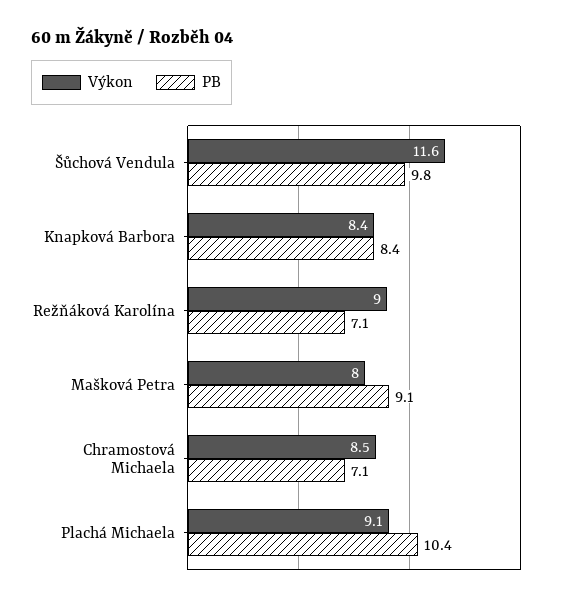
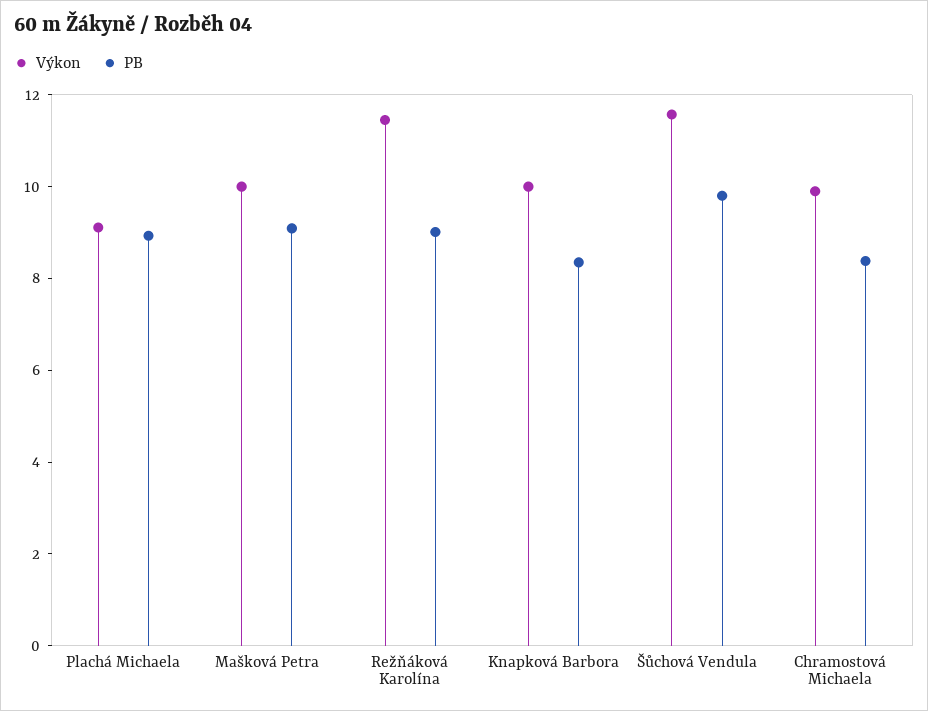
  {
    "Výkon": {
      "Šůchová Vendula": 11.6,
-     "Knapková Barbora": 8.4,
+     "Knapková Barbora": 10,
-     "Režňáková Karolína": 9,
+     "Režňáková Karolína": 11.5,
-     "Mašková Petra": 8,
+     "Mašková Petra": 10,
-     "Chramostová Michaela": 8.5,
+     "Chramostová Michaela": 10,
      "Plachá Michaela": 9.1
    },
    "PB": {
      "Šůchová Vendula": 9.8,
      "Knapková Barbora": 8.4,
-     "Režňáková Karolína": 7.1,
+     "Režňáková Karolína": 9,
      "Mašková Petra": 9.1,
-     "Chramostová Michaela": 7.1,
+     "Chramostová Michaela": 8.5,
-     "Plachá Michaela": 10.4
+     "Plachá Michaela": 9
    }
  }

